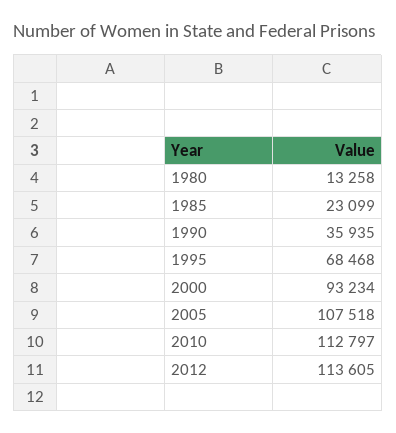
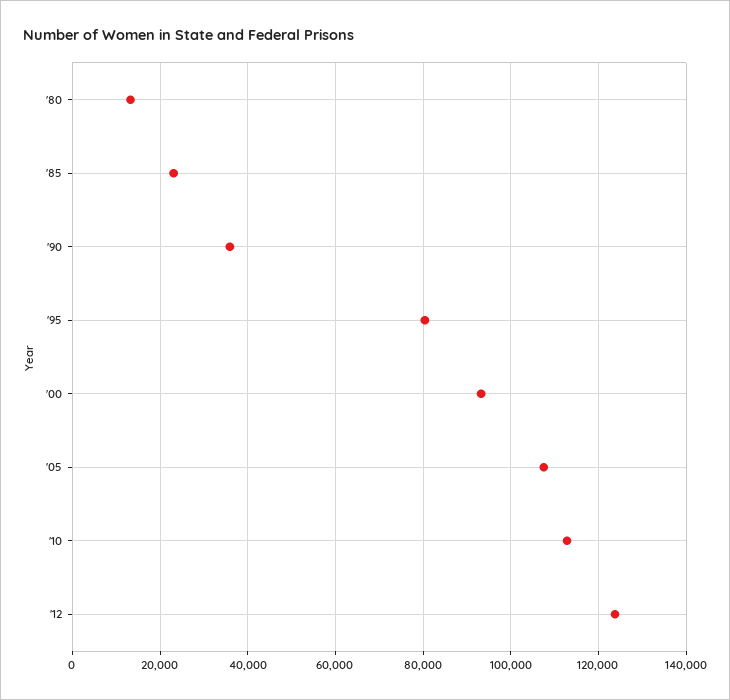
  {
    "1980": 13258,
    "1985": 23099,
    "1990": 35935,
-   "1995": 68468,
+   "1995": 80000,
    "2000": 93234,
    "2005": 107518,
    "2010": 112797,
-   "2012": 113605
+   "2012": 124000
  }

